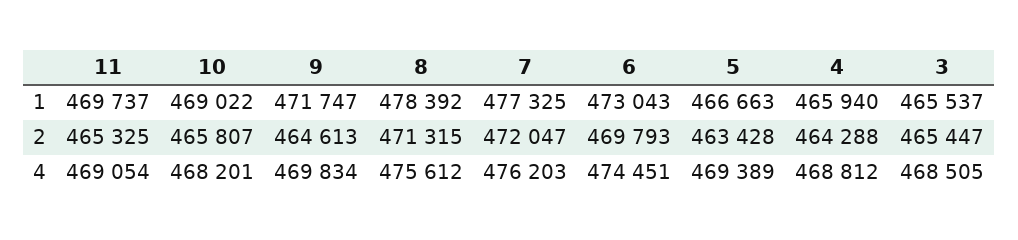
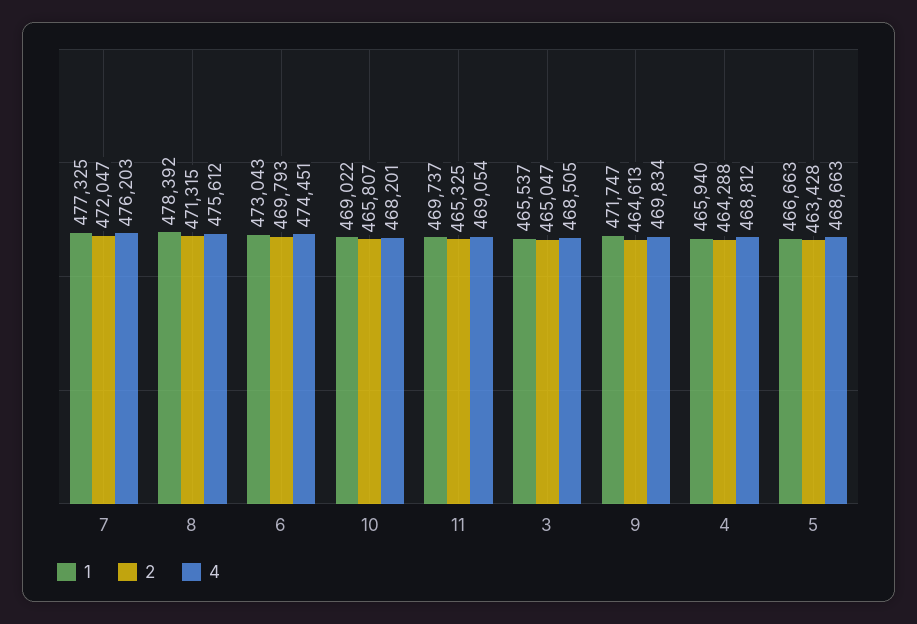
  {
    "1": {
      "11": 469737,
      "10": 469022,
      "9": 471747,
      "8": 478392,
      "7": 477325,
      "6": 473043,
      "5": 466663,
      "4": 465940,
      "3": 465537
    },
    "2": {
      "11": 465325,
      "10": 465807,
      "9": 464613,
      "8": 471315,
      "7": 472047,
      "6": 469793,
      "5": 463428,
      "4": 464288,
-     "3": 465447
+     "3": 465047
    },
    "4": {
      "11": 469054,
      "10": 468201,
      "9": 469834,
      "8": 475612,
      "7": 476203,
      "6": 474451,
-     "5": 469389,
+     "5": 468663,
      "4": 468812,
      "3": 468505
    }
  }

